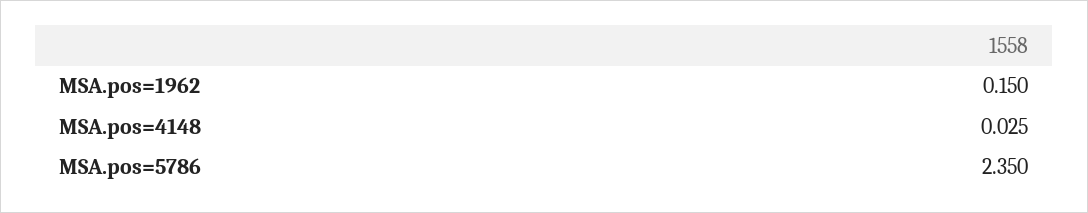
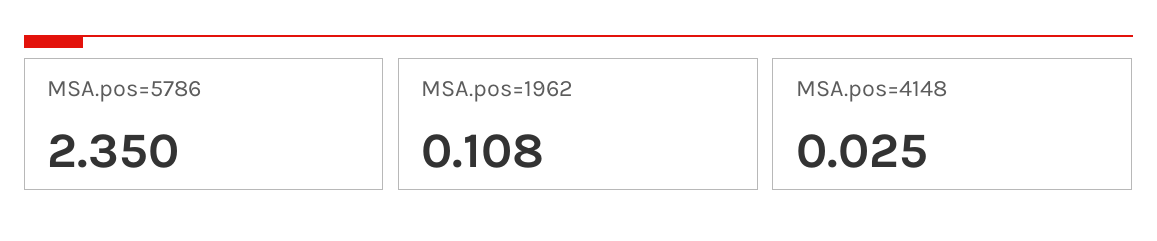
  {
-   "MSA.pos=1962": 0.15,
+   "MSA.pos=1962": 0.108,
    "MSA.pos=4148": 0.025,
    "MSA.pos=5786": 2.35
  }

